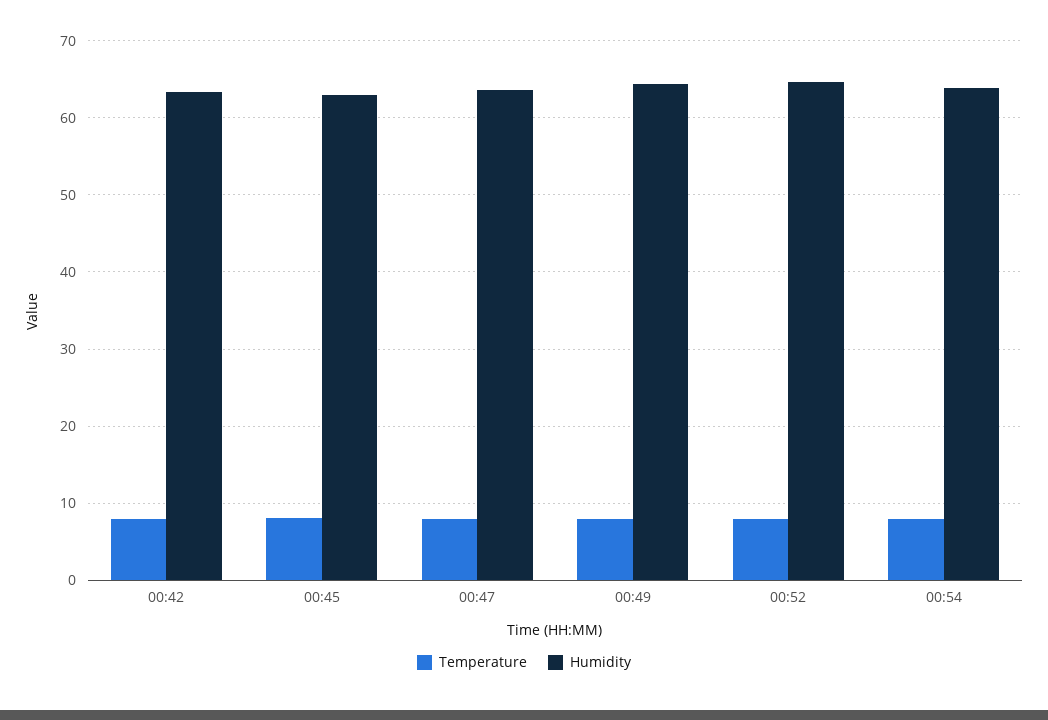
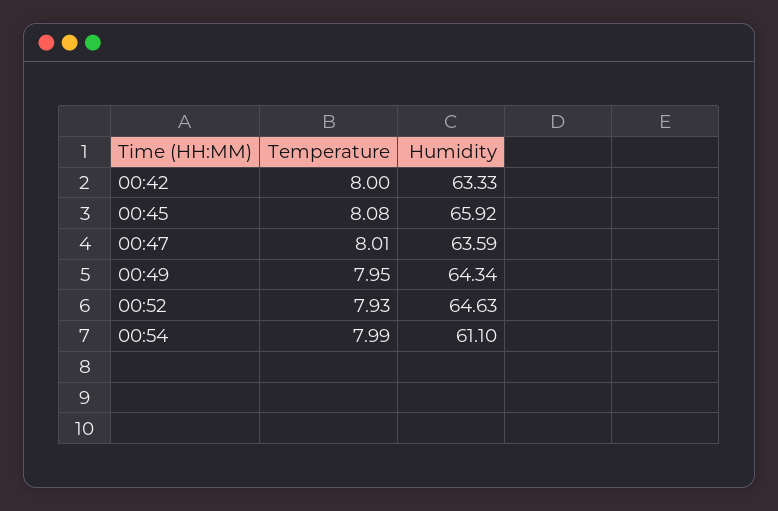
  {
    "Temperature": {
      "00:42": 8,
      "00:45": 8.08,
      "00:47": 8.01,
      "00:49": 7.95,
      "00:52": 7.93,
      "00:54": 7.99
    },
    "Humidity": {
      "00:42": 63.33,
-     "00:45": 63,
+     "00:45": 65.92,
      "00:47": 63.59,
      "00:49": 64.34,
      "00:52": 64.63,
-     "00:54": 64
+     "00:54": 61.1
    }
  }

